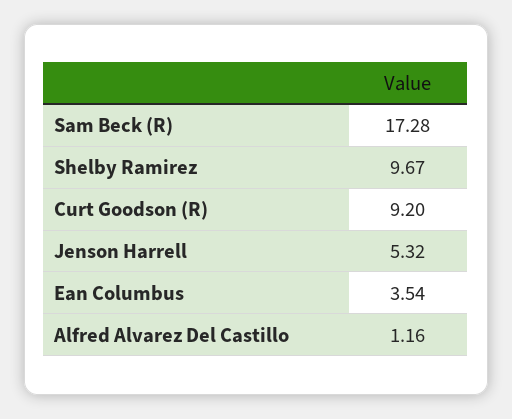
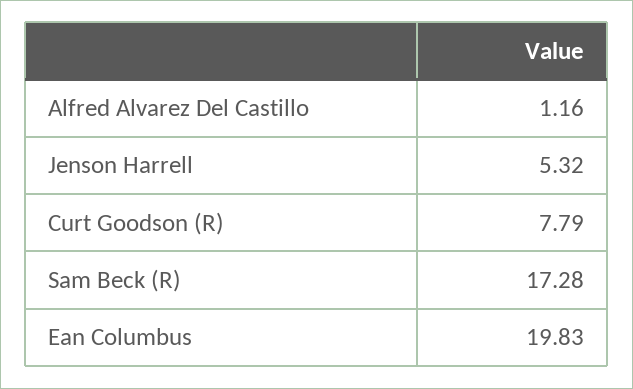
  {
    "Sam Beck (R)": 17.28,
-   "Shelby Ramirez": 9.67,
-   "Curt Goodson (R)": 9.2,
+   "Curt Goodson (R)": 7.79,
    "Jenson Harrell": 5.32,
-   "Ean Columbus": 3.54,
+   "Ean Columbus": 19.83,
    "Alfred Alvarez Del Castillo": 1.16
  }

